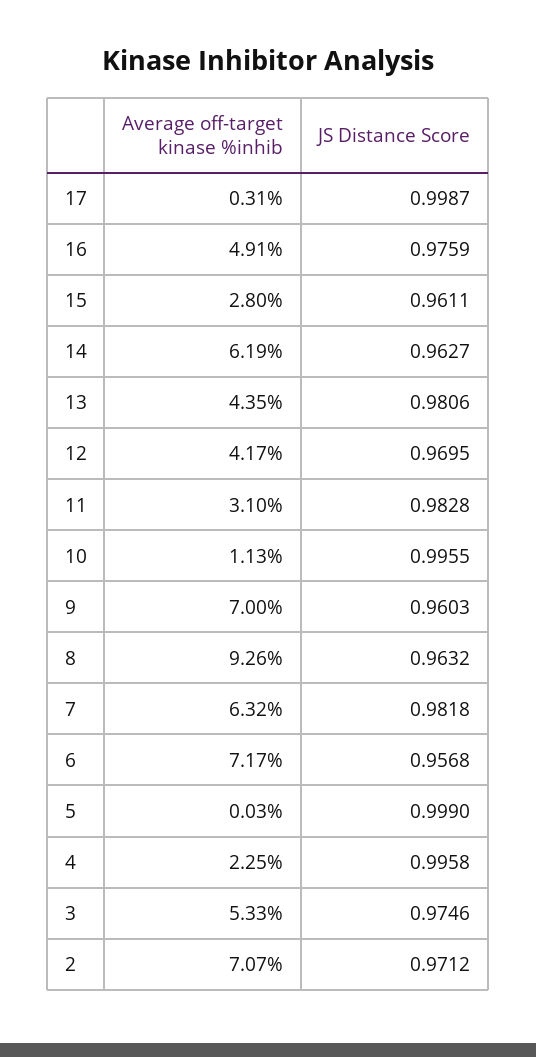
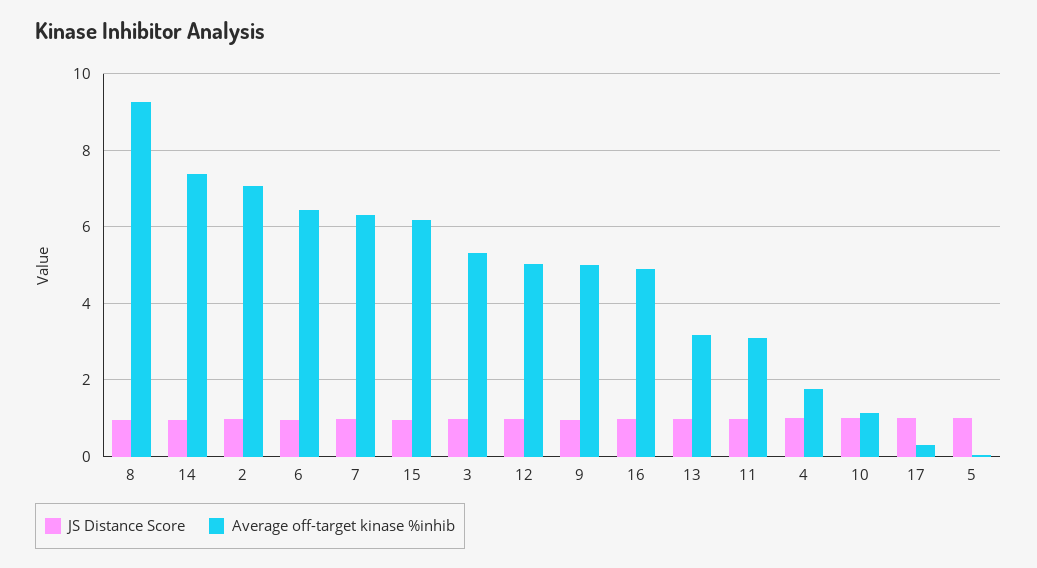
  {
    "Average off-target kinase %inhib": {
      "17": 0.31,
      "16": 4.91,
-     "15": 2.8,
+     "15": 6.2,
-     "14": 6.19,
+     "14": 7.4,
-     "13": 4.35,
+     "13": 3.2,
-     "12": 4.17,
+     "12": 5,
      "11": 3.1,
      "10": 1.13,
-     "9": 7,
+     "9": 5,
      "8": 9.26,
      "7": 6.32,
-     "6": 7.17,
+     "6": 6.4,
      "5": 0.03,
-     "4": 2.25,
+     "4": 1.8,
      "3": 5.33,
      "2": 7.07
    },
    "JS Distance Score": {
      "17": 0.9987,
      "16": 0.9759,
      "15": 0.9611,
      "14": 0.9627,
      "13": 0.9806,
      "12": 0.9695,
      "11": 0.9828,
      "10": 0.9955,
      "9": 0.9603,
      "8": 0.9632,
      "7": 0.9818,
      "6": 0.9568,
      "5": 0.999,
      "4": 0.9958,
      "3": 0.9746,
      "2": 0.9712
    }
  }

